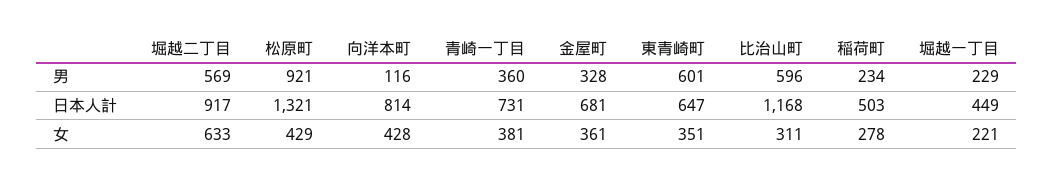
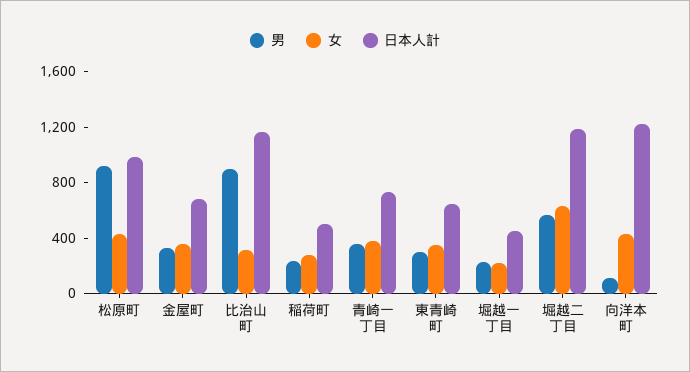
  {
    "男": {
      "堀越二丁目": 569,
      "松原町": 921,
      "向洋本町": 116,
      "青崎一丁目": 360,
      "金屋町": 328,
-     "東青崎町": 601,
+     "東青崎町": 300,
-     "比治山町": 596,
+     "比治山町": 900,
      "稲荷町": 234,
      "堀越一丁目": 229
    },
    "日本人計": {
-     "堀越二丁目": 917,
+     "堀越二丁目": 1200,
-     "松原町": 1321,
+     "松原町": 1000,
-     "向洋本町": 814,
+     "向洋本町": 1200,
      "青崎一丁目": 731,
      "金屋町": 681,
      "東青崎町": 647,
      "比治山町": 1168,
      "稲荷町": 503,
      "堀越一丁目": 449
    },
    "女": {
      "堀越二丁目": 633,
      "松原町": 429,
      "向洋本町": 428,
      "青崎一丁目": 381,
      "金屋町": 361,
      "東青崎町": 351,
      "比治山町": 311,
      "稲荷町": 278,
      "堀越一丁目": 221
    }
  }

